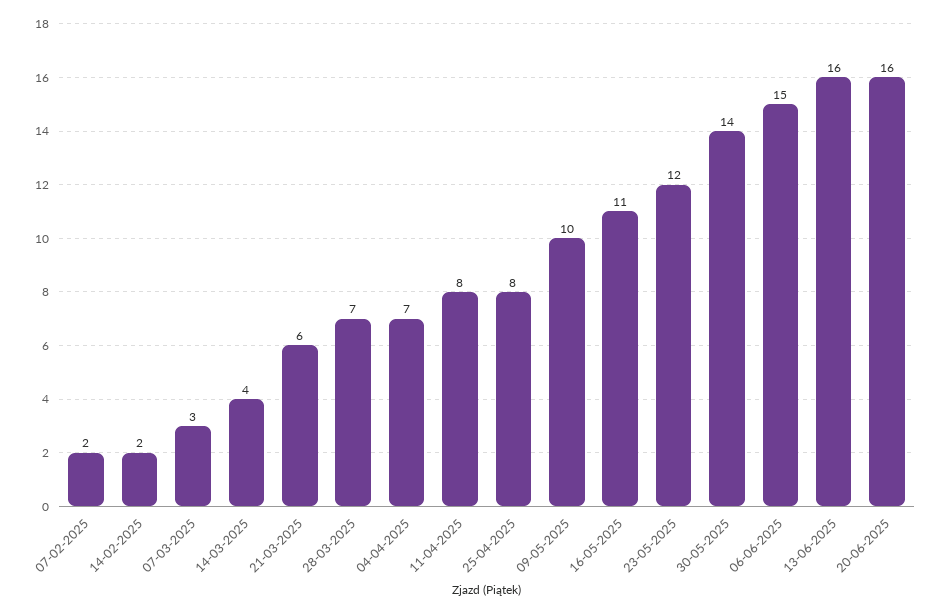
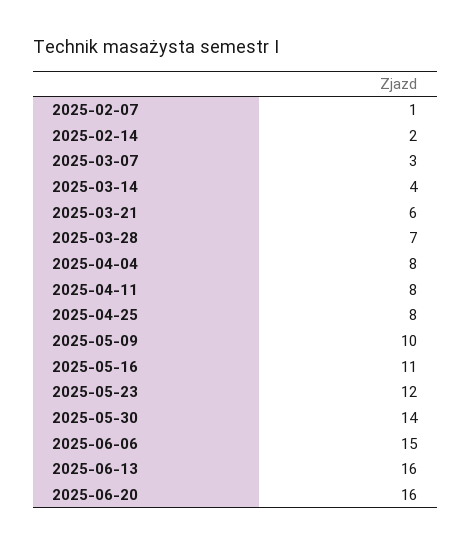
  {
-   "07-02-2025": 2,
+   "07-02-2025": 1,
    "14-02-2025": 2,
    "07-03-2025": 3,
    "14-03-2025": 4,
    "21-03-2025": 6,
    "28-03-2025": 7,
-   "04-04-2025": 7,
+   "04-04-2025": 8,
    "11-04-2025": 8,
    "25-04-2025": 8,
    "09-05-2025": 10,
    "16-05-2025": 11,
    "23-05-2025": 12,
    "30-05-2025": 14,
    "06-06-2025": 15,
    "13-06-2025": 16,
    "20-06-2025": 16
  }

